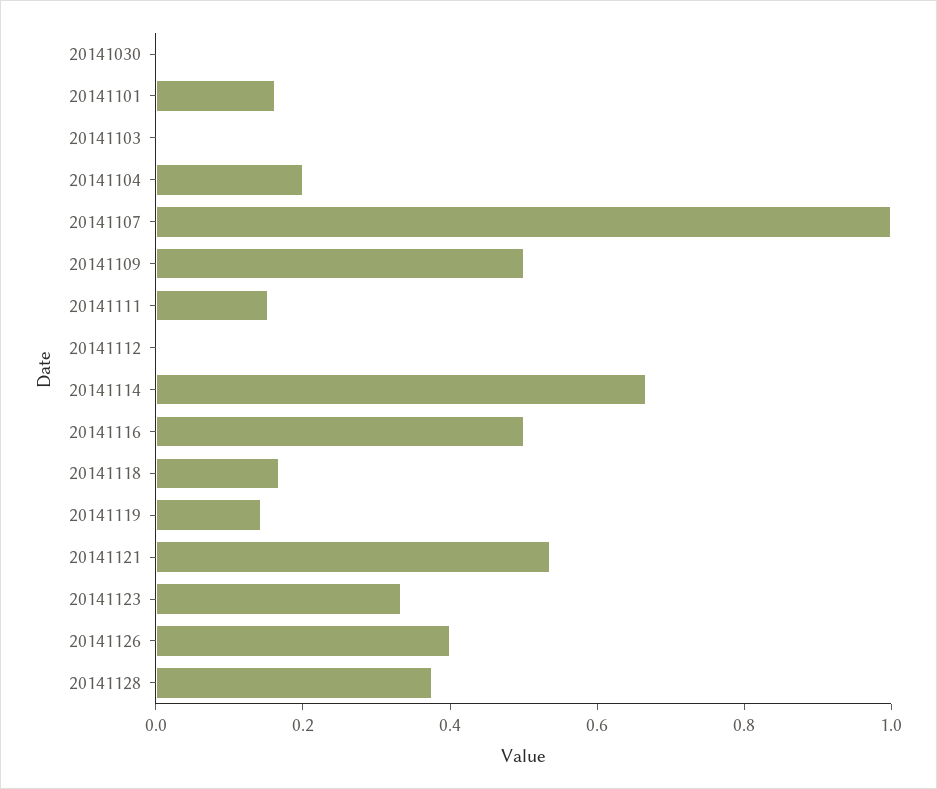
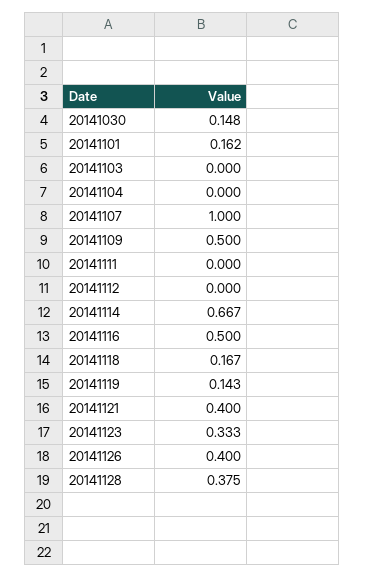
  {
-   "20141030": 0,
+   "20141030": 0.148,
    "20141101": 0.162,
    "20141103": 0,
-   "20141104": 0.2,
+   "20141104": 0,
    "20141107": 1,
    "20141109": 0.5,
-   "20141111": 0.15,
+   "20141111": 0,
    "20141112": 0,
    "20141114": 0.667,
    "20141116": 0.5,
    "20141118": 0.167,
    "20141119": 0.143,
-   "20141121": 0.55,
+   "20141121": 0.4,
    "20141123": 0.333,
    "20141126": 0.4,
    "20141128": 0.375
  }

